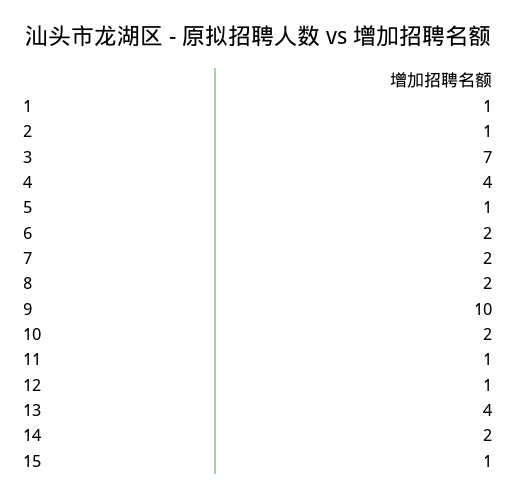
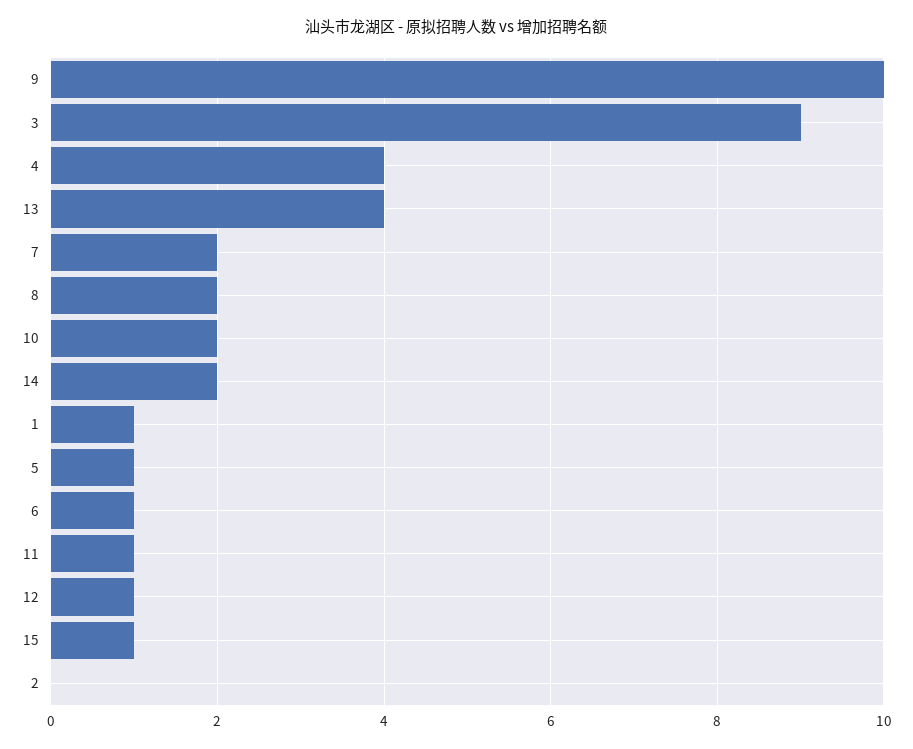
  {
    "1": 1,
-   "2": 1,
+   "2": 0,
-   "3": 7,
+   "3": 9,
    "4": 4,
    "5": 1,
-   "6": 2,
+   "6": 1,
    "7": 2,
    "8": 2,
    "9": 10,
    "10": 2,
    "11": 1,
    "12": 1,
    "13": 4,
    "14": 2,
    "15": 1
  }

